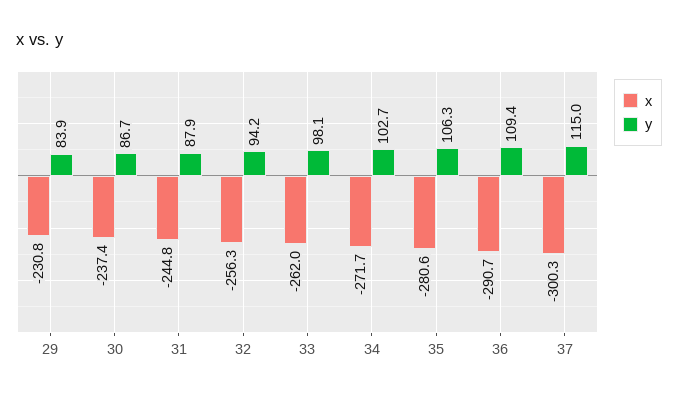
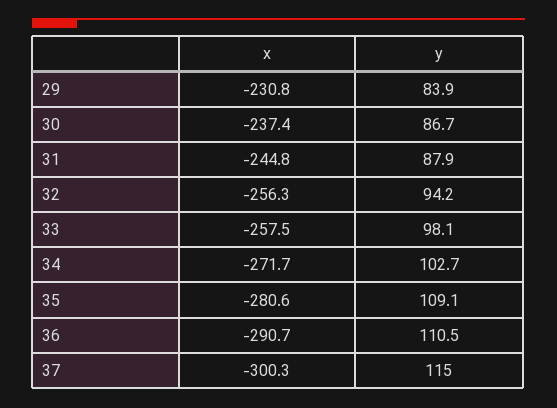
  {
    "x": {
      "29": -230.8,
      "30": -237.4,
      "31": -244.8,
      "32": -256.3,
-     "33": -262,
+     "33": -257.5,
      "34": -271.7,
      "35": -280.6,
      "36": -290.7,
      "37": -300.3
    },
    "y": {
      "29": 83.9,
      "30": 86.7,
      "31": 87.9,
      "32": 94.2,
      "33": 98.1,
      "34": 102.7,
-     "35": 106.3,
+     "35": 109.1,
-     "36": 109.4,
+     "36": 110.5,
      "37": 115
    }
  }

